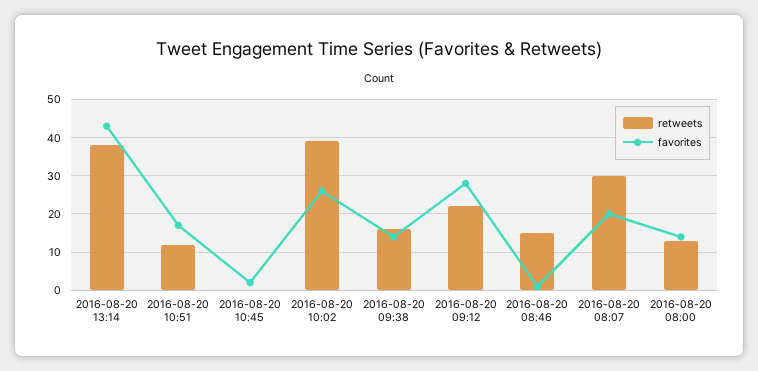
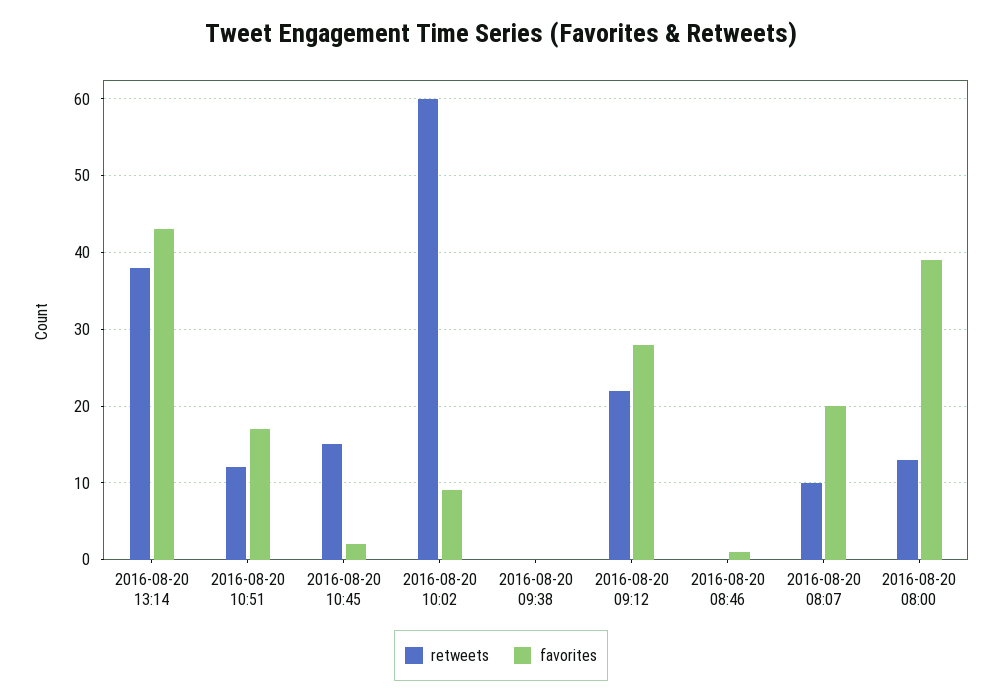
  {
    "retweets": {
      "2016-08-20 13:14": 38,
      "2016-08-20 10:51": 12,
-     "2016-08-20 10:45": 0,
+     "2016-08-20 10:45": 15,
-     "2016-08-20 10:02": 40,
+     "2016-08-20 10:02": 60,
-     "2016-08-20 09:38": 15,
+     "2016-08-20 09:38": 0,
      "2016-08-20 09:12": 22,
-     "2016-08-20 08:46": 15,
+     "2016-08-20 08:46": 0,
-     "2016-08-20 08:07": 30,
+     "2016-08-20 08:07": 10,
      "2016-08-20 08:00": 13
    },
    "favorites": {
      "2016-08-20 13:14": 43,
      "2016-08-20 10:51": 17,
      "2016-08-20 10:45": 2,
-     "2016-08-20 10:02": 25,
+     "2016-08-20 10:02": 9,
-     "2016-08-20 09:38": 15,
+     "2016-08-20 09:38": 0,
      "2016-08-20 09:12": 28,
      "2016-08-20 08:46": 1,
      "2016-08-20 08:07": 20,
-     "2016-08-20 08:00": 15
+     "2016-08-20 08:00": 39
    }
  }

